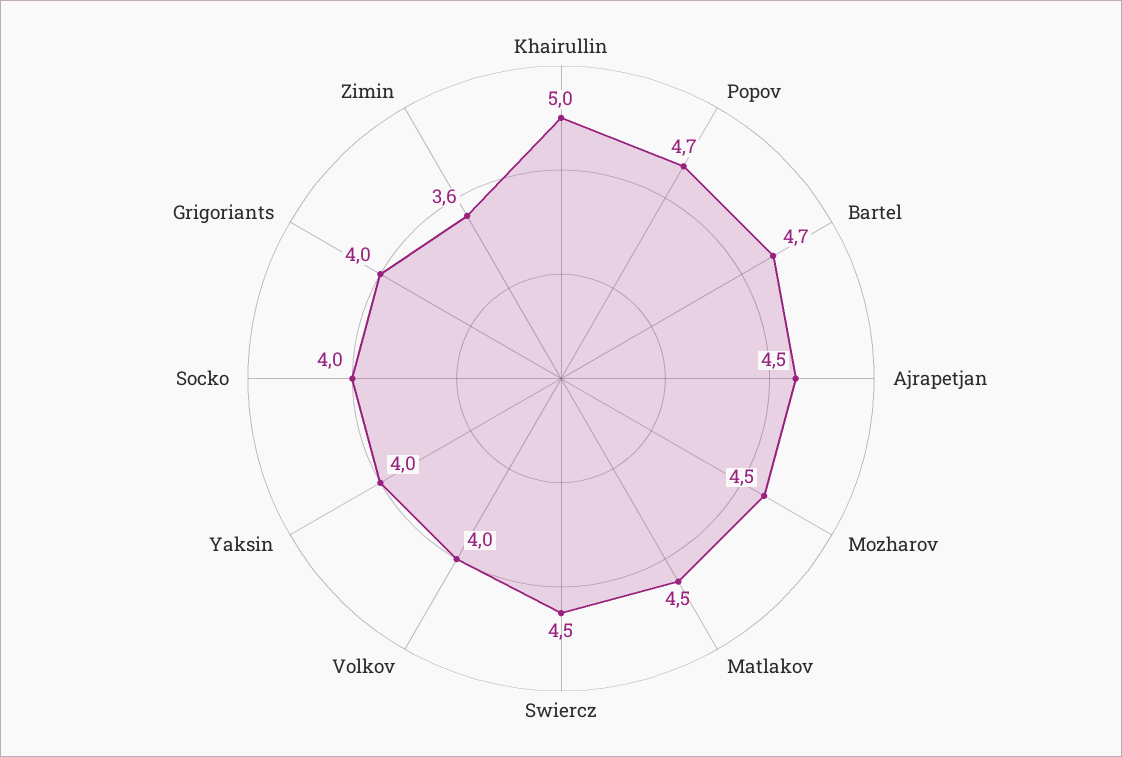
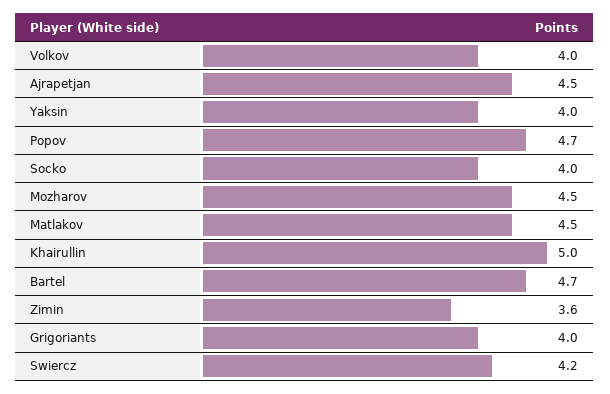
  {
    "Khairullin": 5,
    "Popov": 4.7,
    "Bartel": 4.7,
    "Ajrapetjan": 4.5,
    "Mozharov": 4.5,
    "Matlakov": 4.5,
-   "Swiercz": 4.5,
+   "Swiercz": 4.2,
    "Volkov": 4,
    "Yaksin": 4,
    "Socko": 4,
    "Grigoriants": 4,
    "Zimin": 3.6
  }

